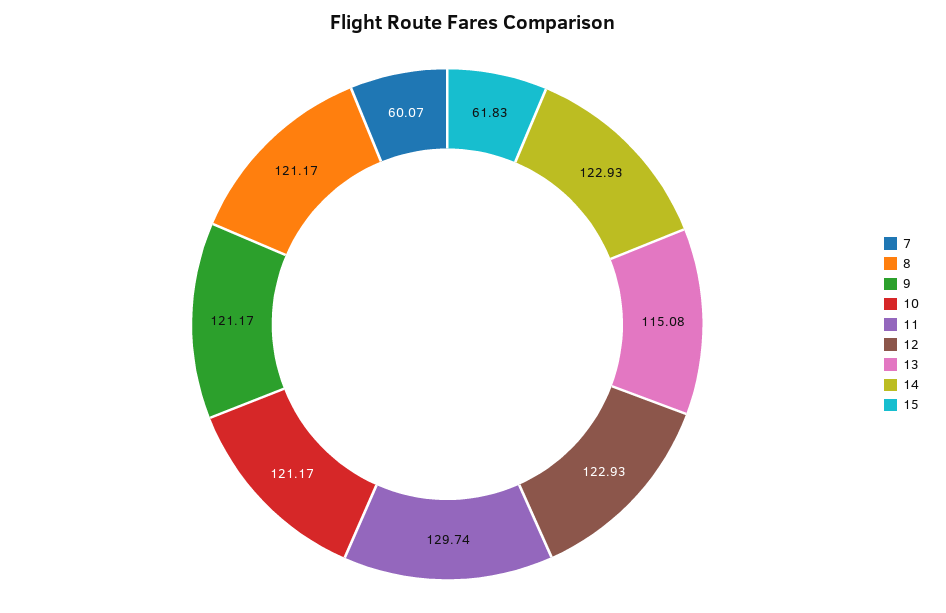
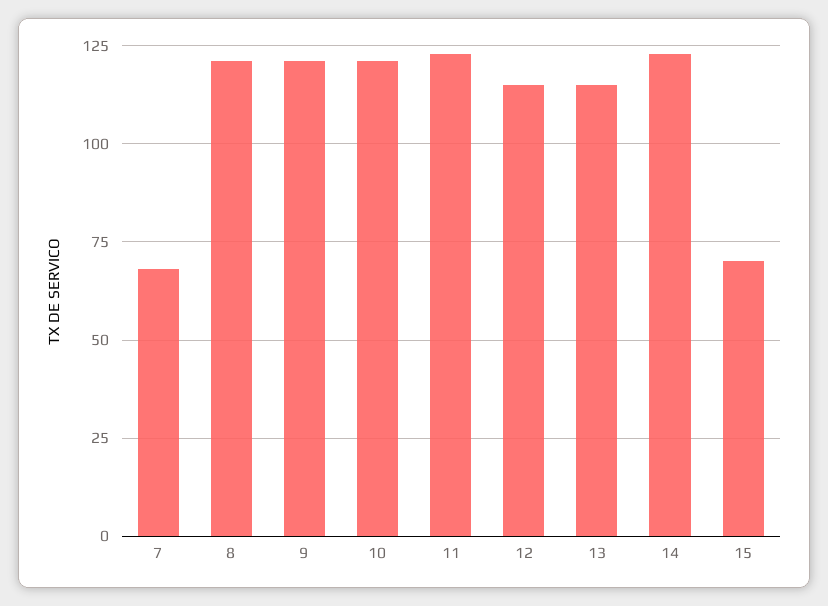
  {
-   "7": 60.07,
+   "7": 67.5,
    "8": 121.17,
    "9": 121.17,
    "10": 121.17,
-   "11": 129.74,
+   "11": 122.5,
-   "12": 122.93,
+   "12": 115,
    "13": 115.08,
    "14": 122.93,
-   "15": 61.83
+   "15": 70
  }

